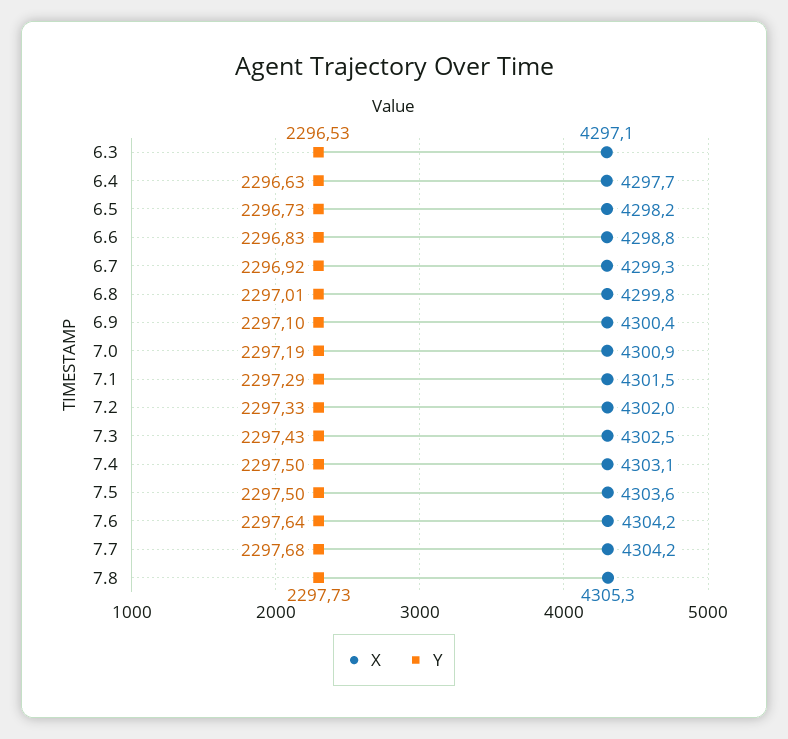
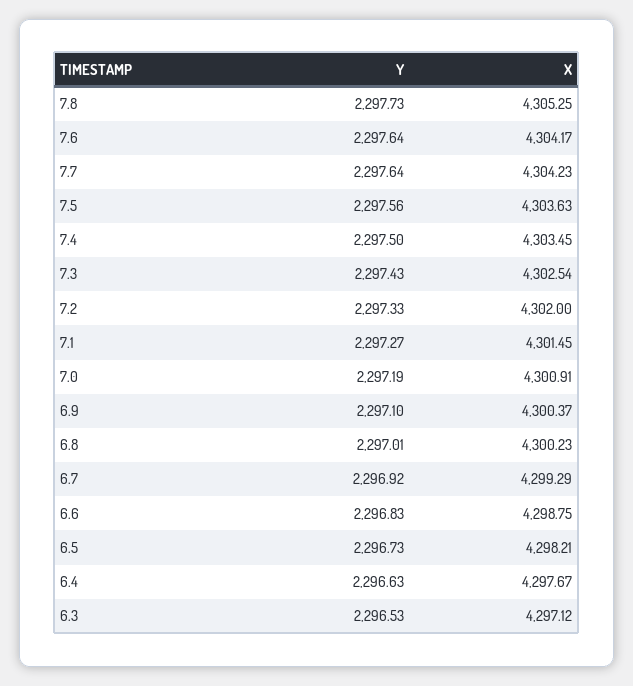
  {
    "X": {
      "6.3": 4297.12,
      "6.4": 4297.67,
      "6.5": 4298.21,
      "6.6": 4298.75,
      "6.7": 4299.29,
-     "6.8": 4299.8,
+     "6.8": 4300.23,
      "6.9": 4300.37,
      "7.0": 4300.91,
      "7.1": 4301.45,
      "7.2": 4302,
      "7.3": 4302.54,
-     "7.4": 4303.1,
+     "7.4": 4303.45,
      "7.5": 4303.63,
      "7.6": 4304.17,
      "7.7": 4304.23,
      "7.8": 4305.25
    },
    "Y": {
      "6.3": 2296.53,
      "6.4": 2296.63,
      "6.5": 2296.73,
      "6.6": 2296.83,
      "6.7": 2296.92,
      "6.8": 2297.01,
      "6.9": 2297.1,
      "7.0": 2297.19,
-     "7.1": 2297.29,
+     "7.1": 2297.27,
      "7.2": 2297.33,
      "7.3": 2297.43,
      "7.4": 2297.5,
-     "7.5": 2297.5,
+     "7.5": 2297.56,
      "7.6": 2297.64,
-     "7.7": 2297.68,
+     "7.7": 2297.64,
      "7.8": 2297.73
    }
  }

